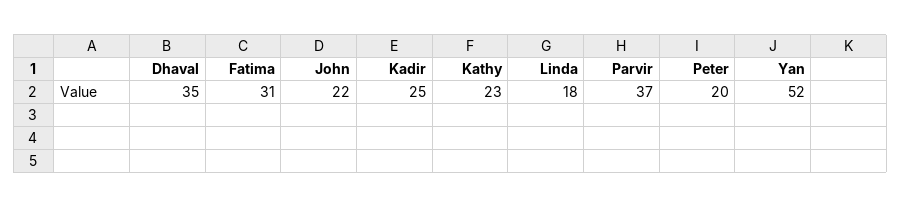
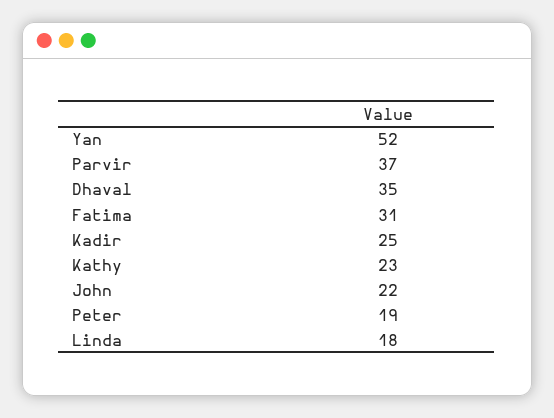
  {
    "Dhaval": 35,
    "Fatima": 31,
    "John": 22,
    "Kadir": 25,
    "Kathy": 23,
    "Linda": 18,
    "Parvir": 37,
-   "Peter": 20,
+   "Peter": 19,
    "Yan": 52
  }

